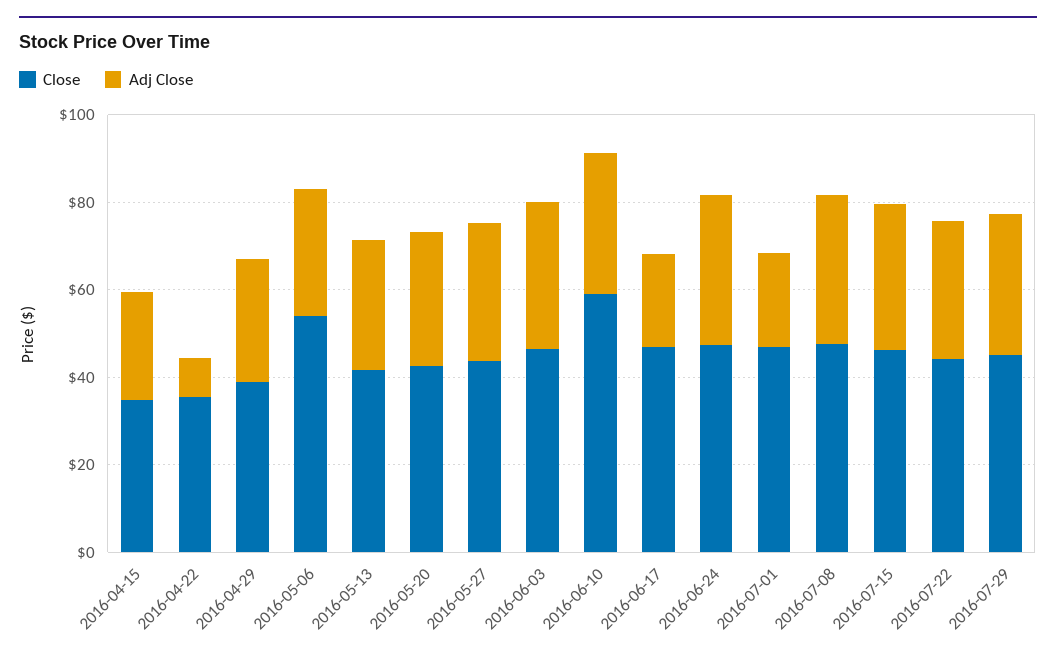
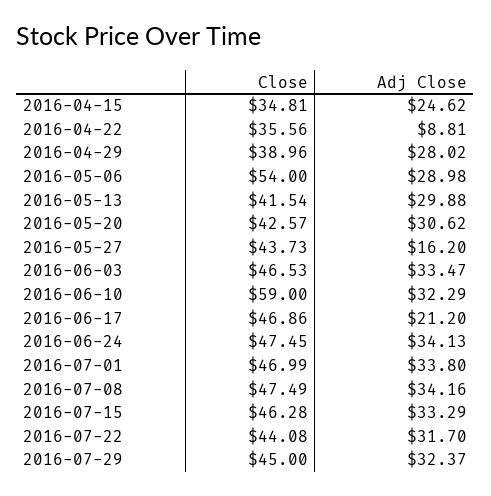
  {
    "Close": {
      "2016-04-15": 34.81,
      "2016-04-22": 35.56,
      "2016-04-29": 38.96,
      "2016-05-06": 54,
      "2016-05-13": 41.54,
      "2016-05-20": 42.57,
      "2016-05-27": 43.73,
      "2016-06-03": 46.53,
      "2016-06-10": 59,
      "2016-06-17": 46.86,
      "2016-06-24": 47.45,
      "2016-07-01": 46.99,
      "2016-07-08": 47.49,
      "2016-07-15": 46.28,
      "2016-07-22": 44.08,
      "2016-07-29": 45
    },
    "Adj Close": {
      "2016-04-15": 24.62,
      "2016-04-22": 8.81,
      "2016-04-29": 28.02,
      "2016-05-06": 28.98,
      "2016-05-13": 29.88,
      "2016-05-20": 30.62,
-     "2016-05-27": 30,
+     "2016-05-27": 16.2,
      "2016-06-03": 33.47,
      "2016-06-10": 32.29,
      "2016-06-17": 21.2,
      "2016-06-24": 34.13,
-     "2016-07-01": 20,
+     "2016-07-01": 33.8,
      "2016-07-08": 34.16,
      "2016-07-15": 33.29,
      "2016-07-22": 31.7,
      "2016-07-29": 32.37
    }
  }

